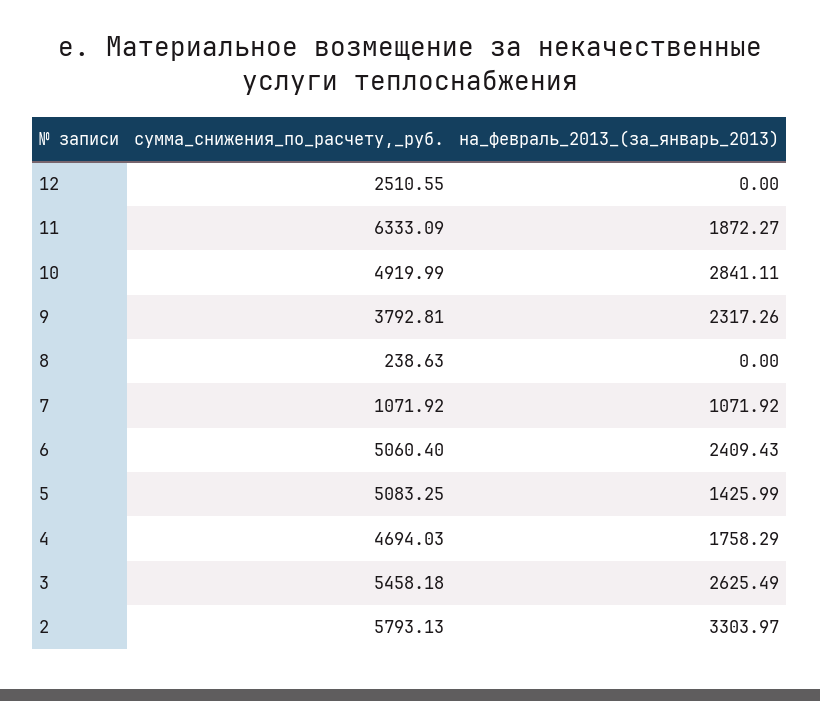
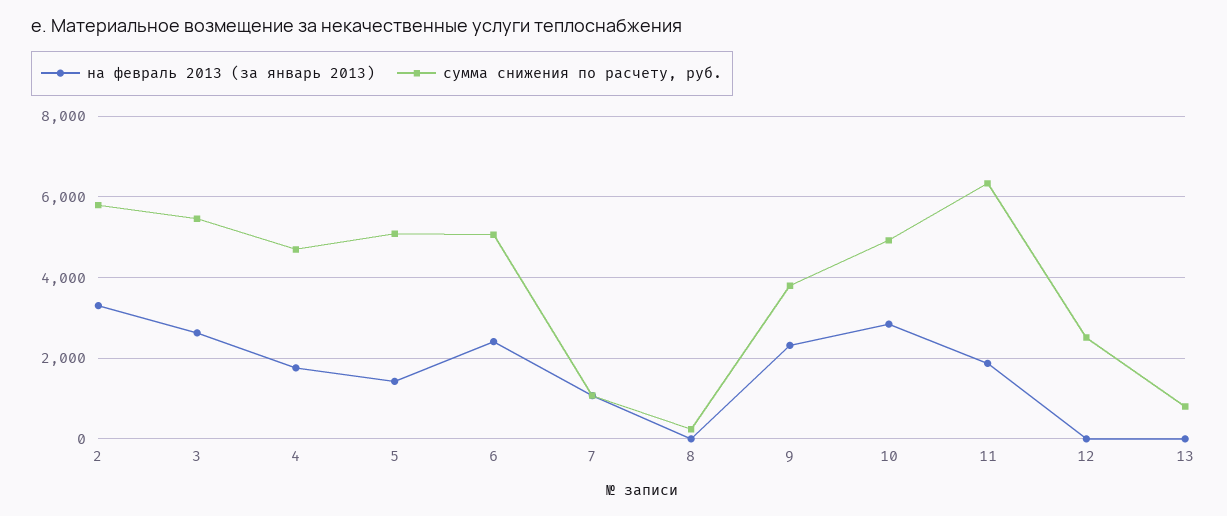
  {
    "сумма_снижения_по_расчету,_руб.": {
      "12": 2510.55,
      "11": 6333.09,
      "10": 4919.99,
      "9": 3792.81,
      "8": 238.63,
      "7": 1071.92,
      "6": 5060.4,
      "5": 5083.25,
      "4": 4694.03,
      "3": 5458.18,
-     "2": 5793.13
+     "2": 5793.13,
+     "13": 800
    },
    "на_февраль_2013_(за_январь_2013)": {
      "12": 0,
      "11": 1872.27,
      "10": 2841.11,
      "9": 2317.26,
      "8": 0,
      "7": 1071.92,
      "6": 2409.43,
      "5": 1425.99,
      "4": 1758.29,
      "3": 2625.49,
-     "2": 3303.97
+     "2": 3303.97,
+     "13": 0
    }
  }

